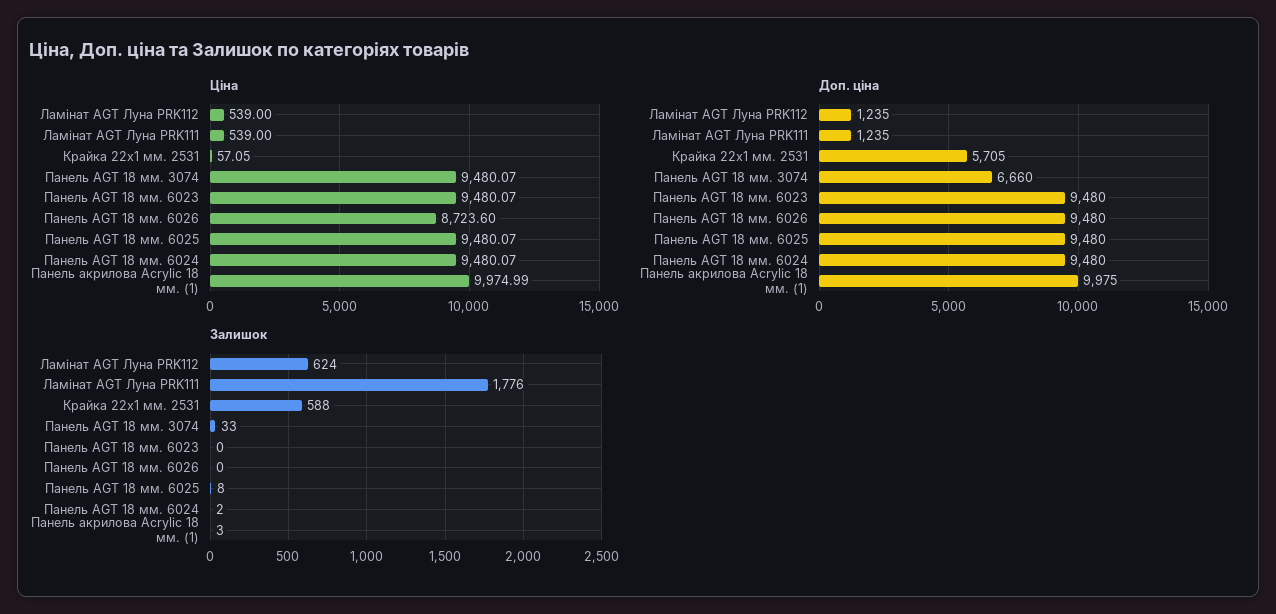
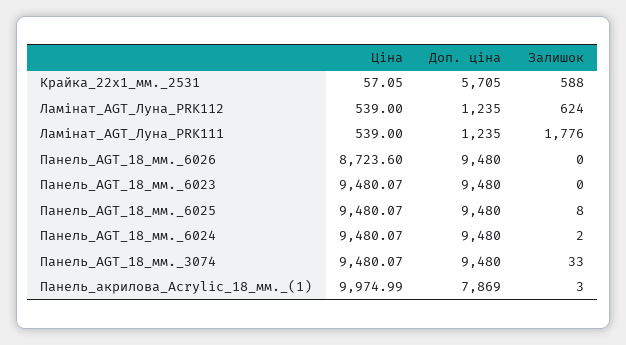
  {
    "Ціна": {
      "Ламінат AGT Луна PRK112": 539,
      "Ламінат AGT Луна PRK111": 539,
      "Крайка 22x1 мм. 2531": 57.05,
      "Панель AGT 18 мм. 3074": 9480.07,
      "Панель AGT 18 мм. 6023": 9480.07,
      "Панель AGT 18 мм. 6026": 8723.6,
      "Панель AGT 18 мм. 6025": 9480.07,
      "Панель AGT 18 мм. 6024": 9480.07,
      "Панель акрилова Acrylic 18 мм. (1)": 9974.99
    },
    "Доп. ціна": {
      "Ламінат AGT Луна PRK112": 1235,
      "Ламінат AGT Луна PRK111": 1235,
      "Крайка 22x1 мм. 2531": 5705,
-     "Панель AGT 18 мм. 3074": 6660,
+     "Панель AGT 18 мм. 3074": 9480,
      "Панель AGT 18 мм. 6023": 9480,
      "Панель AGT 18 мм. 6026": 9480,
      "Панель AGT 18 мм. 6025": 9480,
      "Панель AGT 18 мм. 6024": 9480,
-     "Панель акрилова Acrylic 18 мм. (1)": 9975
+     "Панель акрилова Acrylic 18 мм. (1)": 7869
    },
    "Залишок": {
      "Ламінат AGT Луна PRK112": 624,
      "Ламінат AGT Луна PRK111": 1776,
      "Крайка 22x1 мм. 2531": 588,
      "Панель AGT 18 мм. 3074": 33,
      "Панель AGT 18 мм. 6023": 0,
      "Панель AGT 18 мм. 6026": 0,
      "Панель AGT 18 мм. 6025": 8,
      "Панель AGT 18 мм. 6024": 2,
      "Панель акрилова Acrylic 18 мм. (1)": 3
    }
  }

